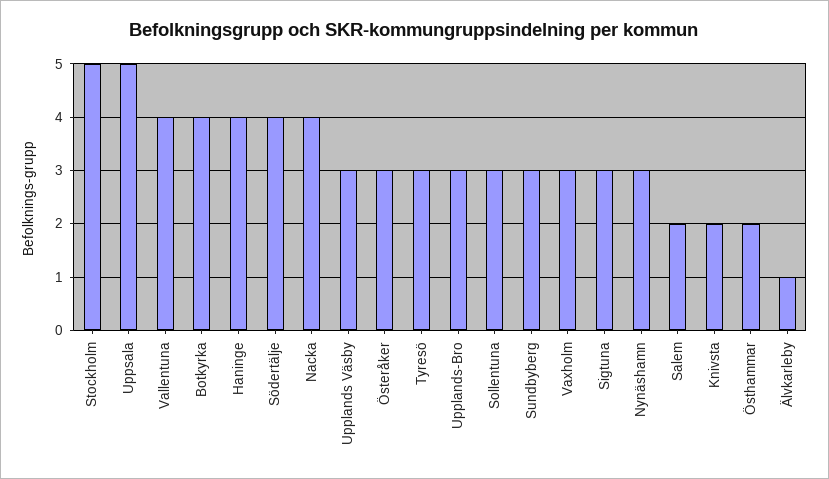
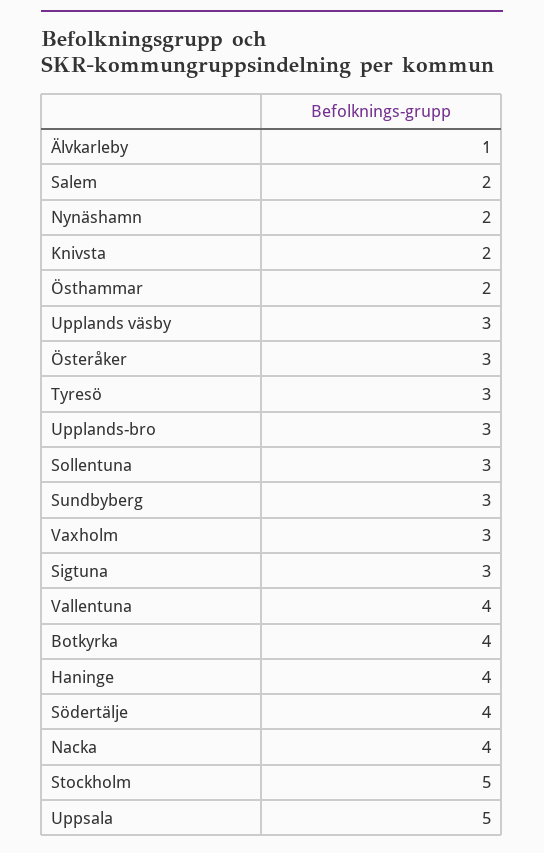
  {
    "Stockholm": 5,
    "Uppsala": 5,
    "Vallentuna": 4,
    "Botkyrka": 4,
    "Haninge": 4,
    "Södertälje": 4,
    "Nacka": 4,
    "Upplands Väsby": 3,
    "Österåker": 3,
    "Tyresö": 3,
    "Upplands-Bro": 3,
    "Sollentuna": 3,
    "Sundbyberg": 3,
    "Vaxholm": 3,
    "Sigtuna": 3,
-   "Nynäshamn": 3,
+   "Nynäshamn": 2,
    "Salem": 2,
    "Knivsta": 2,
    "Östhammar": 2,
    "Älvkarleby": 1
  }

